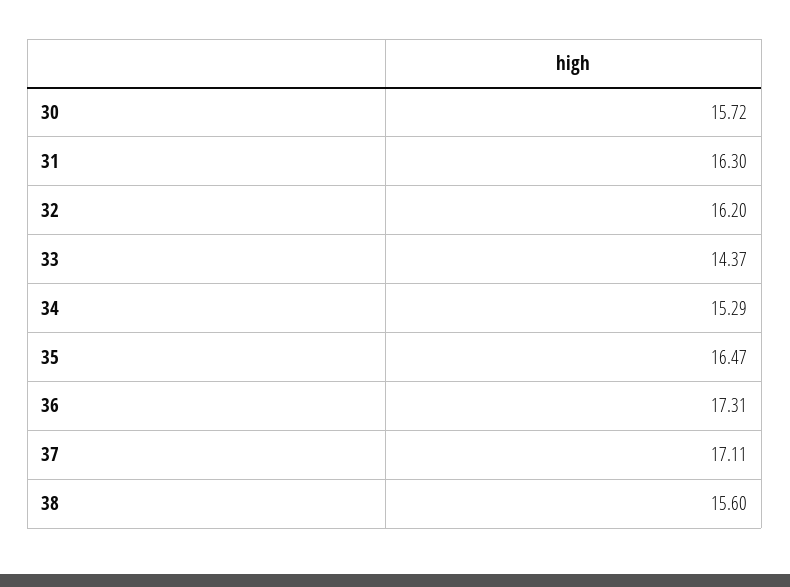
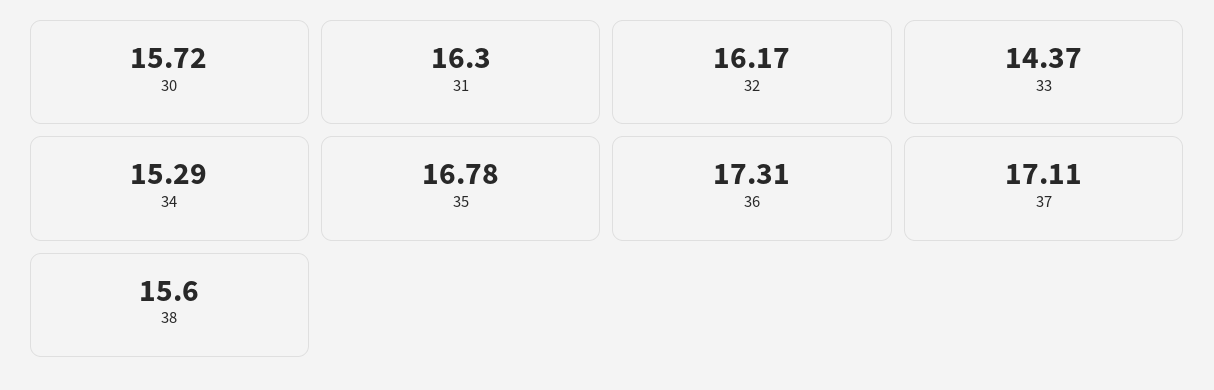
  {
    "30": 15.72,
    "31": 16.3,
-   "32": 16.2,
+   "32": 16.17,
    "33": 14.37,
    "34": 15.29,
-   "35": 16.47,
+   "35": 16.78,
    "36": 17.31,
    "37": 17.11,
    "38": 15.6
  }

